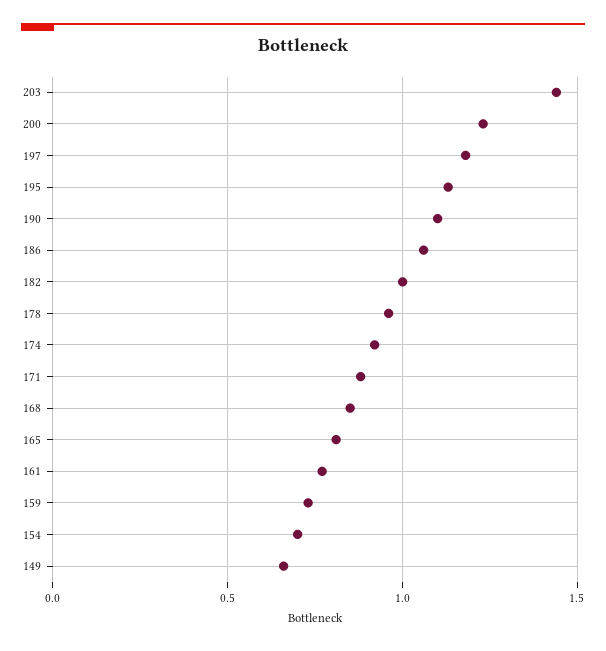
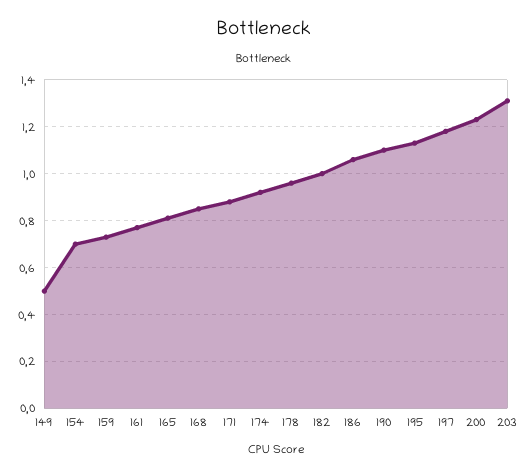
  {
-   "203": 1.45,
+   "203": 1.3,
    "200": 1.25,
    "197": 1.2,
    "195": 1.15,
    "190": 1.1,
    "186": 1.05,
    "182": 1,
    "178": 0.95,
    "174": 0.9,
    "171": 0.9,
    "168": 0.85,
    "165": 0.8,
    "161": 0.75,
    "159": 0.75,
    "154": 0.7,
-   "149": 0.65
+   "149": 0.5
  }

